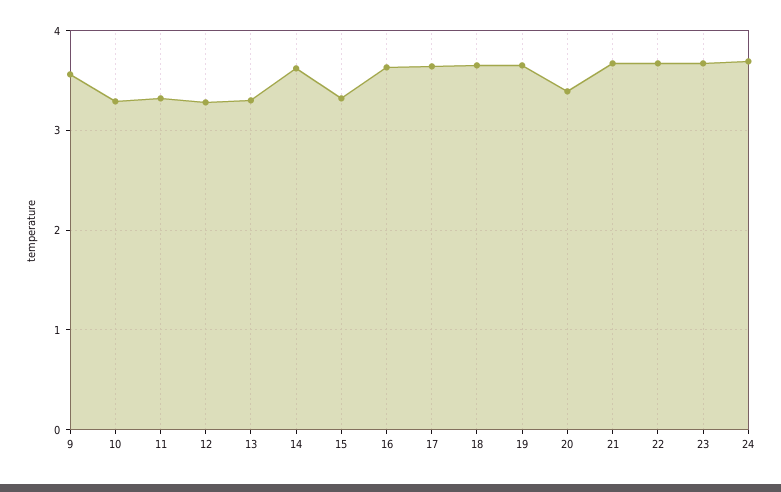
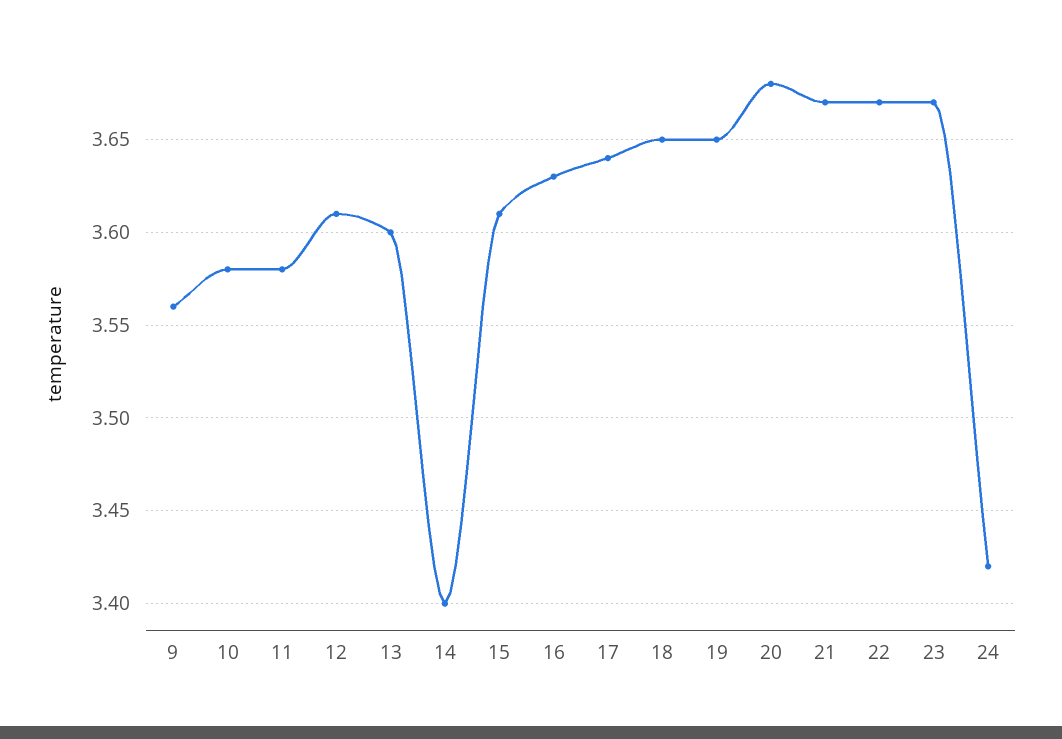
  {
    "9": 3.56,
-   "10": 3.3,
+   "10": 3.58,
-   "11": 3.3,
+   "11": 3.58,
-   "12": 3.3,
+   "12": 3.61,
-   "13": 3.3,
+   "13": 3.6,
-   "14": 3.6,
+   "14": 3.4,
-   "15": 3.3,
+   "15": 3.61,
    "16": 3.63,
    "17": 3.64,
    "18": 3.65,
    "19": 3.65,
-   "20": 3.4,
+   "20": 3.68,
    "21": 3.67,
    "22": 3.67,
    "23": 3.67,
-   "24": 3.7
+   "24": 3.42
  }

